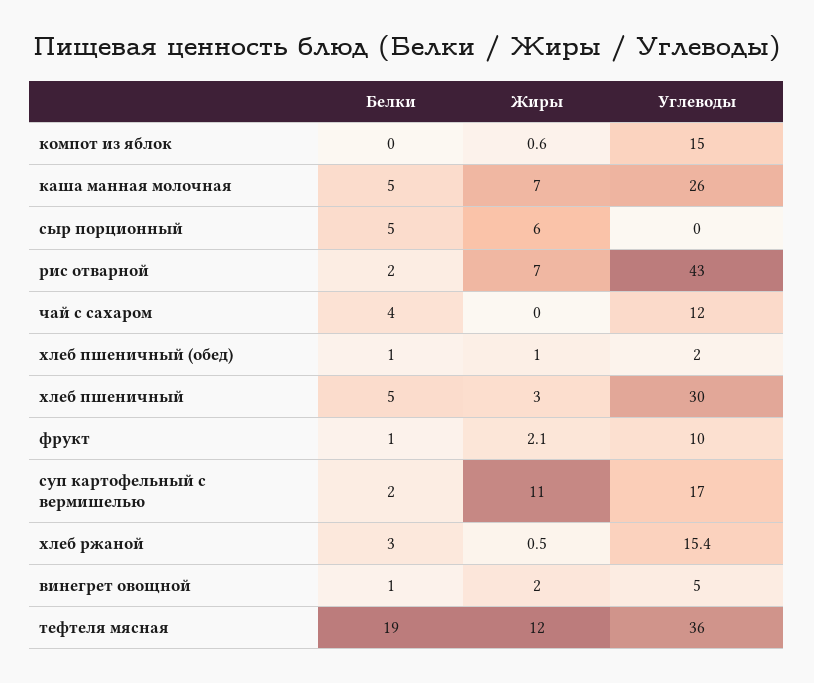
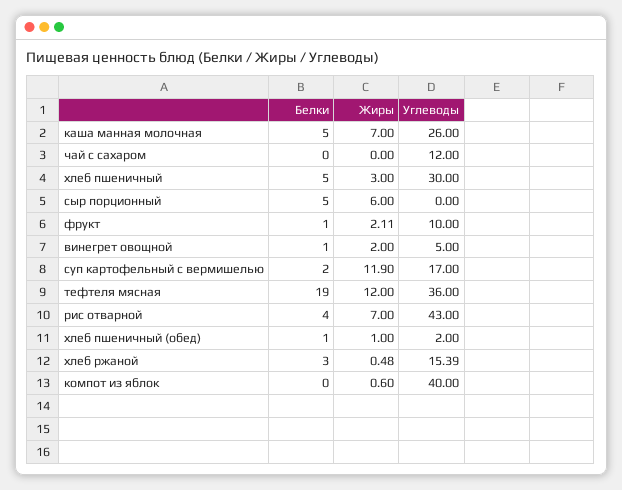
  {
    "Белки": {
      "компот из яблок": 0,
      "каша манная молочная": 5,
      "сыр порционный": 5,
-     "рис отварной": 2,
+     "рис отварной": 4,
-     "чай с сахаром": 4,
+     "чай с сахаром": 0,
      "хлеб пшеничный (обед)": 1,
      "хлеб пшеничный": 5,
      "фрукт": 1,
      "суп картофельный с вермишелью": 2,
      "хлеб ржаной": 3,
      "винегрет овощной": 1,
      "тефтеля мясная": 19
    },
    "Жиры": {
      "компот из яблок": 0.6,
      "каша манная молочная": 7,
      "сыр порционный": 6,
      "рис отварной": 7,
      "чай с сахаром": 0,
      "хлеб пшеничный (обед)": 1,
      "хлеб пшеничный": 3,
      "фрукт": 2.11,
-     "суп картофельный с вермишелью": 11,
+     "суп картофельный с вермишелью": 11.9,
      "хлеб ржаной": 0.48,
      "винегрет овощной": 2,
      "тефтеля мясная": 12
    },
    "Углеводы": {
-     "компот из яблок": 15,
+     "компот из яблок": 40,
      "каша манная молочная": 26,
      "сыр порционный": 0,
      "рис отварной": 43,
      "чай с сахаром": 12,
      "хлеб пшеничный (обед)": 2,
      "хлеб пшеничный": 30,
      "фрукт": 10,
      "суп картофельный с вермишелью": 17,
      "хлеб ржаной": 15.39,
      "винегрет овощной": 5,
      "тефтеля мясная": 36
    }
  }

